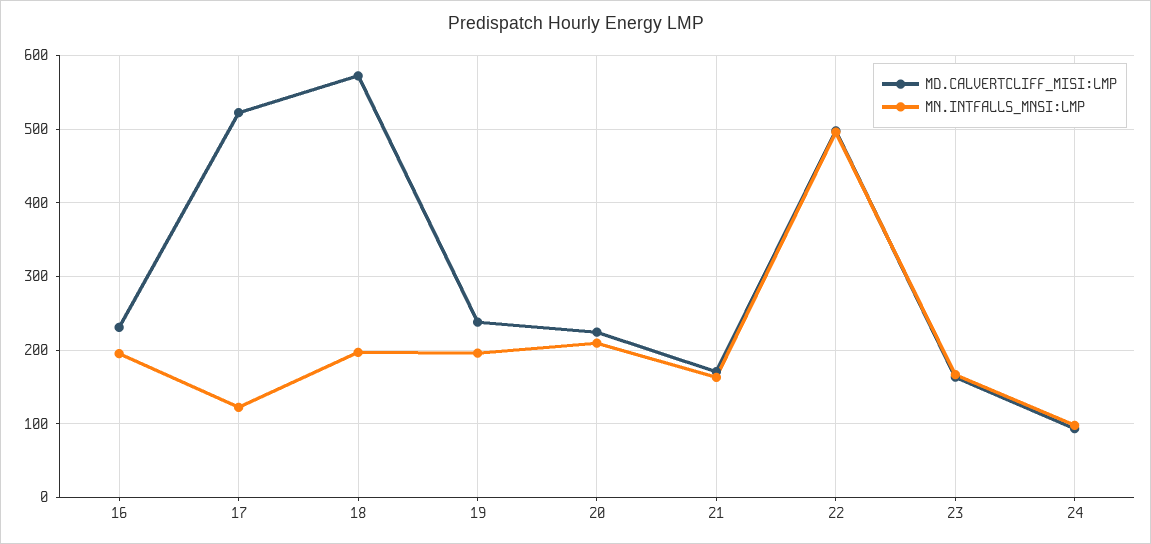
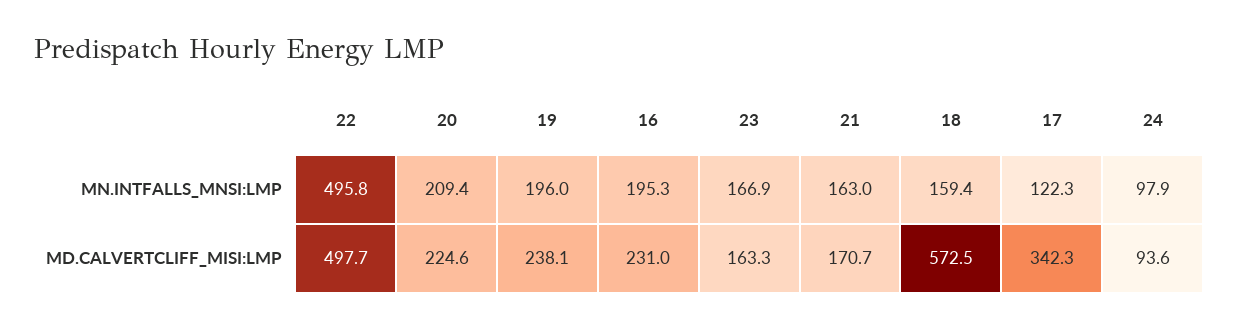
  {
    "MD.CALVERTCLIFF_MISI:LMP": {
      "16": 231,
-     "17": 520,
+     "17": 342.3,
      "18": 572.5,
      "19": 238.1,
      "20": 224.6,
      "21": 170.7,
      "22": 497.7,
      "23": 163.3,
      "24": 93.6
    },
    "MN.INTFALLS_MNSI:LMP": {
      "16": 195.3,
      "17": 122.3,
-     "18": 200,
+     "18": 159.4,
      "19": 196,
      "20": 209.4,
      "21": 163,
      "22": 495.8,
      "23": 166.9,
      "24": 97.9
    }
  }

